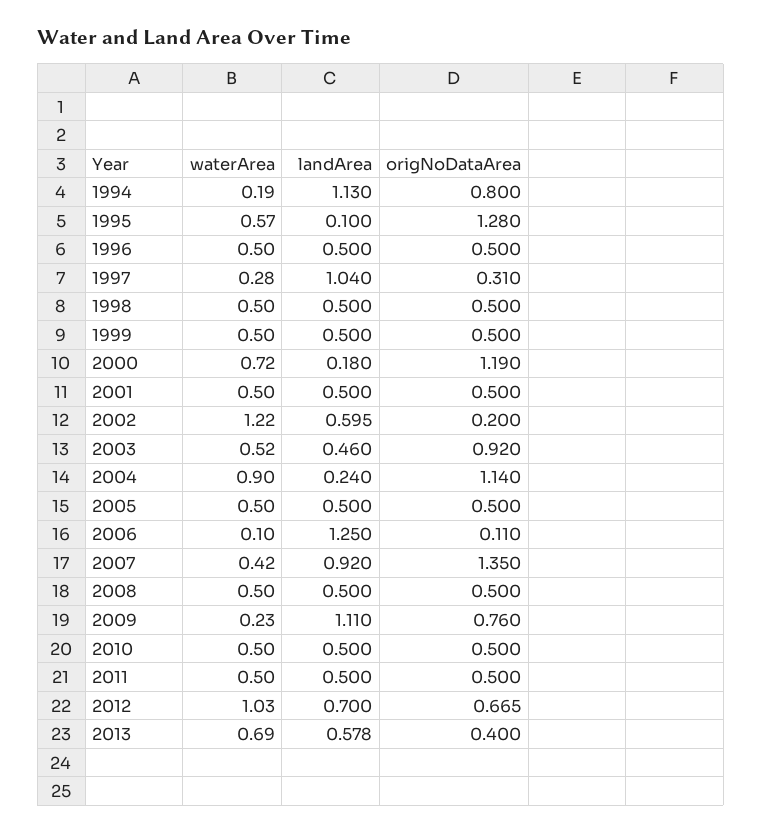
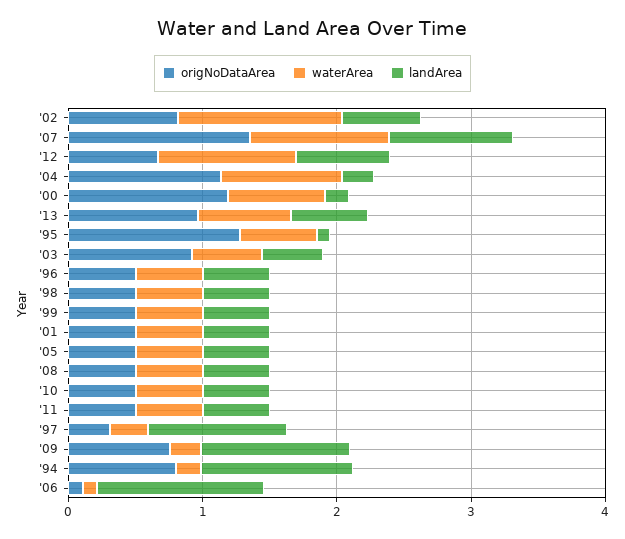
  {
    "waterArea": {
      "1994": 0.19,
      "1995": 0.57,
      "1996": 0.5,
      "1997": 0.28,
      "1998": 0.5,
      "1999": 0.5,
      "2000": 0.72,
      "2001": 0.5,
      "2002": 1.22,
      "2003": 0.52,
      "2004": 0.9,
      "2005": 0.5,
      "2006": 0.1,
-     "2007": 0.42,
+     "2007": 1,
      "2008": 0.5,
      "2009": 0.23,
      "2010": 0.5,
      "2011": 0.5,
      "2012": 1.03,
      "2013": 0.69
    },
    "landArea": {
      "1994": 1.13,
      "1995": 0.1,
      "1996": 0.5,
      "1997": 1.04,
      "1998": 0.5,
      "1999": 0.5,
      "2000": 0.18,
      "2001": 0.5,
      "2002": 0.595,
      "2003": 0.46,
      "2004": 0.24,
      "2005": 0.5,
      "2006": 1.25,
      "2007": 0.92,
      "2008": 0.5,
      "2009": 1.11,
      "2010": 0.5,
      "2011": 0.5,
      "2012": 0.7,
      "2013": 0.578
    },
    "origNoDataArea": {
      "1994": 0.8,
      "1995": 1.28,
      "1996": 0.5,
      "1997": 0.31,
      "1998": 0.5,
      "1999": 0.5,
      "2000": 1.19,
      "2001": 0.5,
-     "2002": 0.2,
+     "2002": 0.8,
      "2003": 0.92,
      "2004": 1.14,
      "2005": 0.5,
      "2006": 0.11,
      "2007": 1.35,
      "2008": 0.5,
      "2009": 0.76,
      "2010": 0.5,
      "2011": 0.5,
      "2012": 0.665,
-     "2013": 0.4
+     "2013": 1
    }
  }

